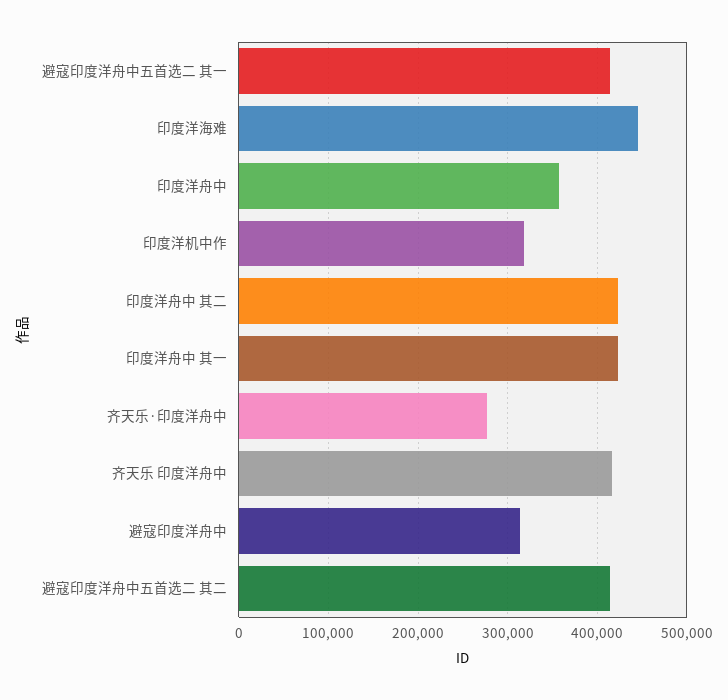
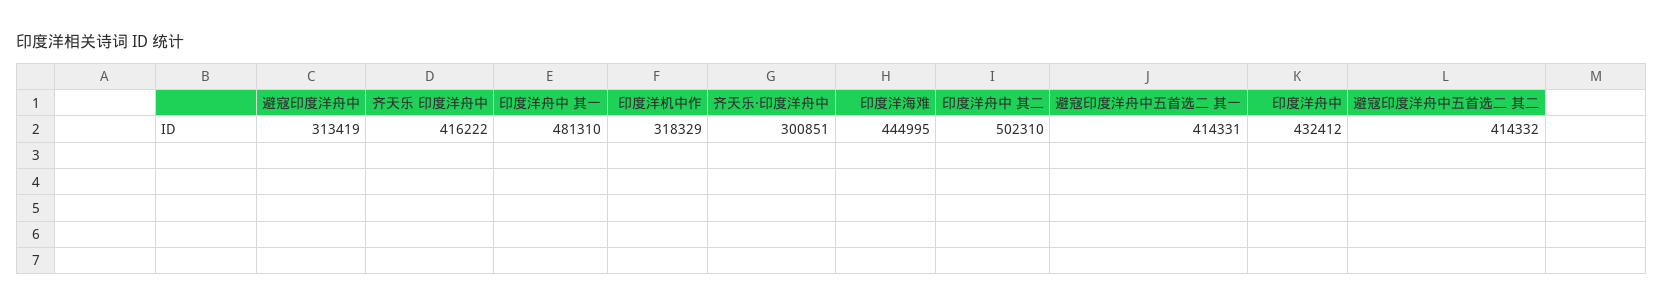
  {
    "避寇印度洋舟中五首选二 其一": 414331,
    "印度洋海难": 444995,
-   "印度洋舟中": 360000,
+   "印度洋舟中": 432412,
    "印度洋机中作": 318329,
-   "印度洋舟中 其二": 420000,
+   "印度洋舟中 其二": 502310,
-   "印度洋舟中 其一": 420000,
+   "印度洋舟中 其一": 481310,
-   "齐天乐·印度洋舟中": 280000,
+   "齐天乐·印度洋舟中": 300851,
    "齐天乐 印度洋舟中": 416222,
    "避寇印度洋舟中": 313419,
    "避寇印度洋舟中五首选二 其二": 414332
  }

